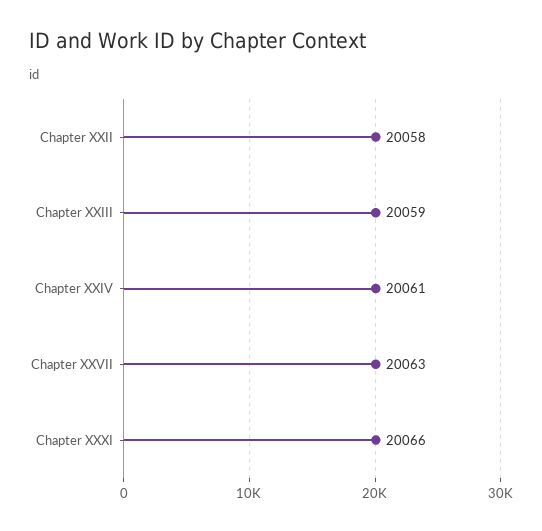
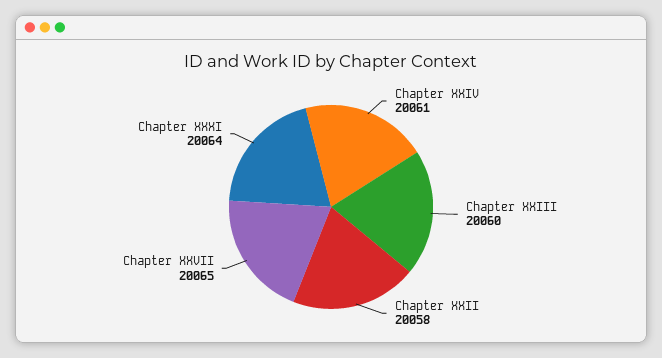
  {
    "Chapter XXII": 20058,
-   "Chapter XXIII": 20059,
+   "Chapter XXIII": 20060,
    "Chapter XXIV": 20061,
-   "Chapter XXVII": 20063,
+   "Chapter XXVII": 20065,
-   "Chapter XXXI": 20066
+   "Chapter XXXI": 20064
  }

